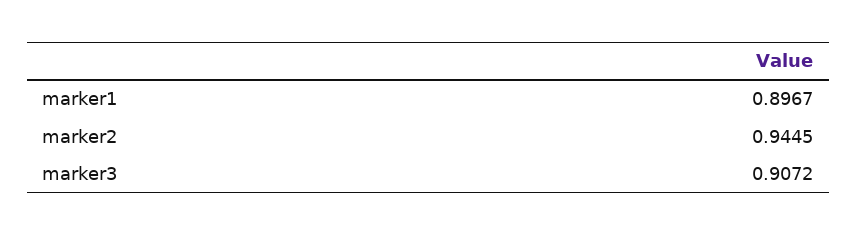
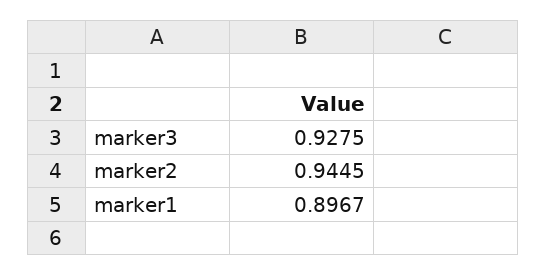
  {
    "marker1": 0.8967,
    "marker2": 0.9445,
-   "marker3": 0.9072
+   "marker3": 0.9275
  }

